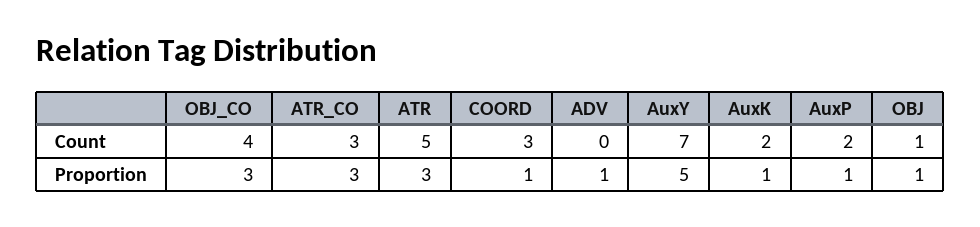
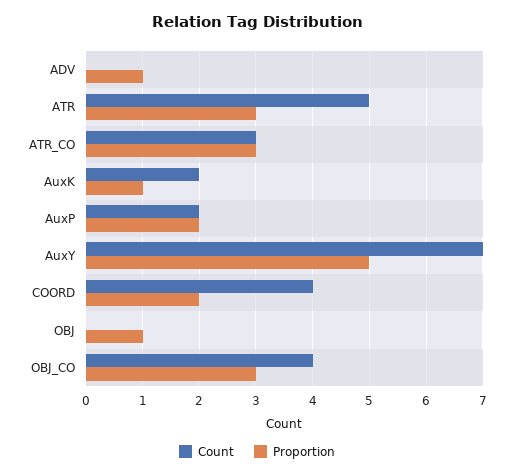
  {
    "Count": {
      "OBJ_CO": 4,
      "ATR_CO": 3,
      "ATR": 5,
-     "COORD": 3,
+     "COORD": 4,
      "ADV": 0,
      "AuxY": 7,
      "AuxK": 2,
      "AuxP": 2,
-     "OBJ": 1
+     "OBJ": 0
    },
    "Proportion": {
      "OBJ_CO": 3,
      "ATR_CO": 3,
      "ATR": 3,
-     "COORD": 1,
+     "COORD": 2,
      "ADV": 1,
      "AuxY": 5,
      "AuxK": 1,
-     "AuxP": 1,
+     "AuxP": 2,
      "OBJ": 1
    }
  }

